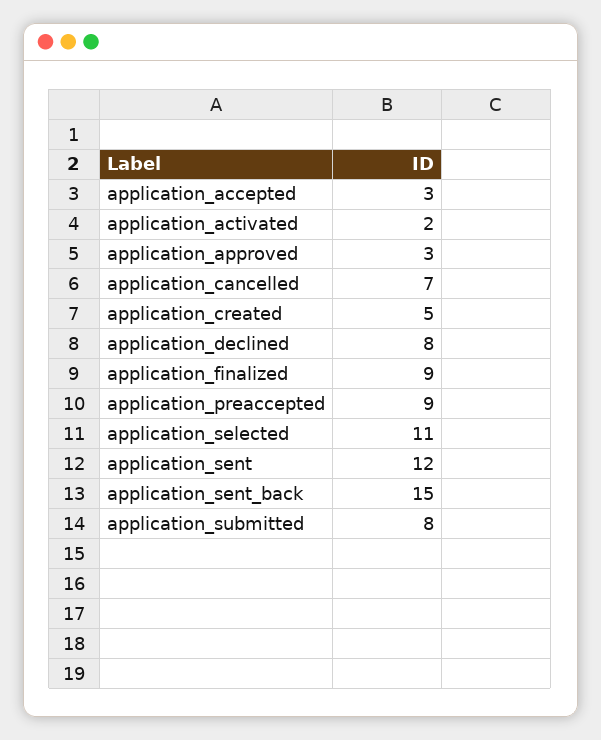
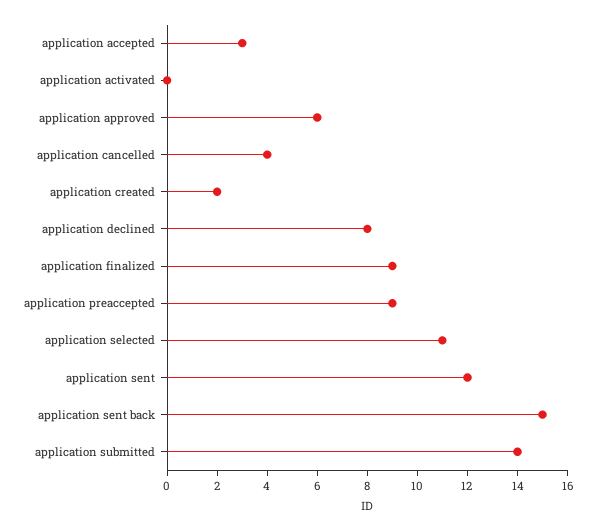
  {
    "application_accepted": 3,
-   "application_activated": 2,
+   "application_activated": 0,
-   "application_approved": 3,
+   "application_approved": 6,
-   "application_cancelled": 7,
+   "application_cancelled": 4,
-   "application_created": 5,
+   "application_created": 2,
    "application_declined": 8,
    "application_finalized": 9,
    "application_preaccepted": 9,
    "application_selected": 11,
    "application_sent": 12,
    "application_sent_back": 15,
-   "application_submitted": 8
+   "application_submitted": 14
  }

